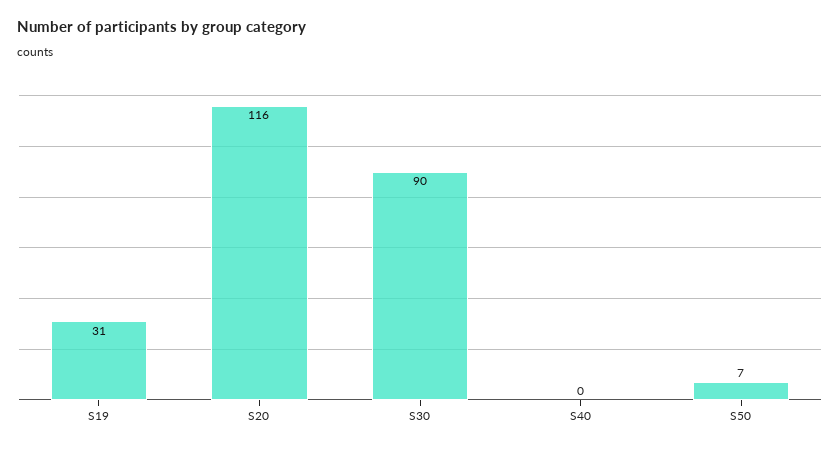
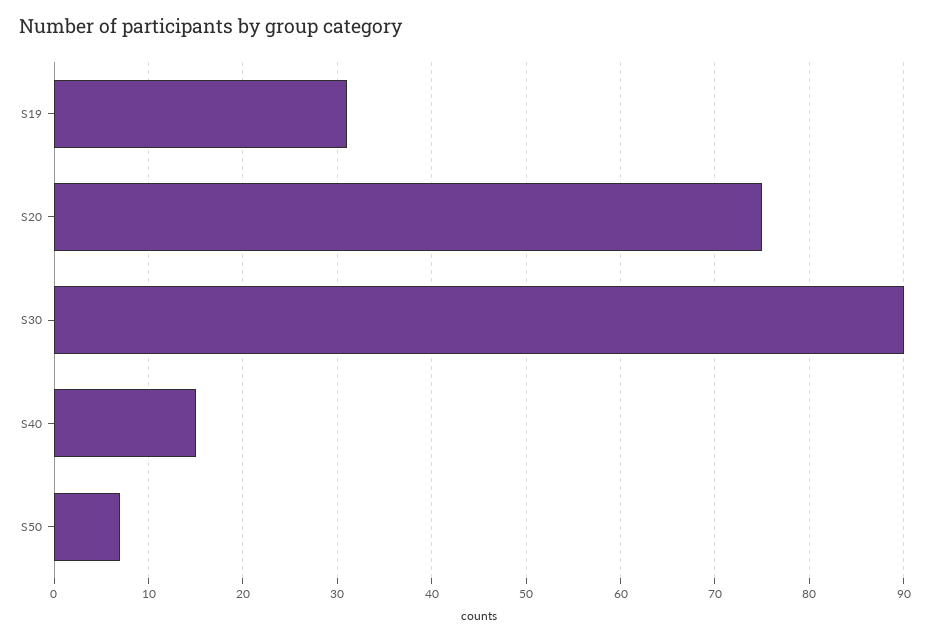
  {
    "S19": 31,
-   "S20": 116,
+   "S20": 75,
    "S30": 90,
-   "S40": 0,
+   "S40": 15,
    "S50": 7
  }

